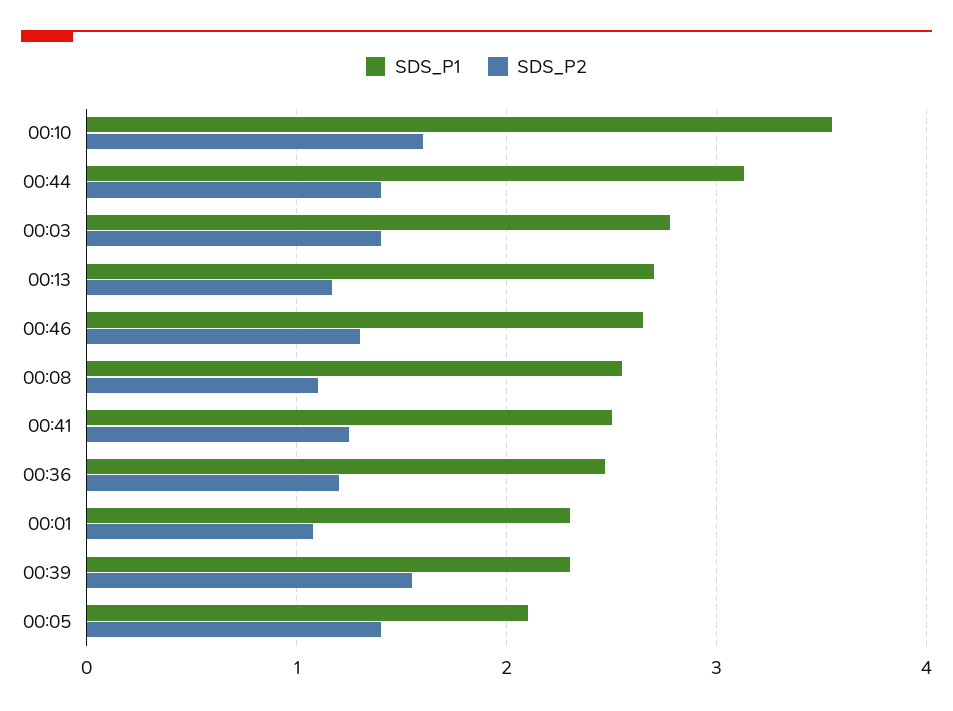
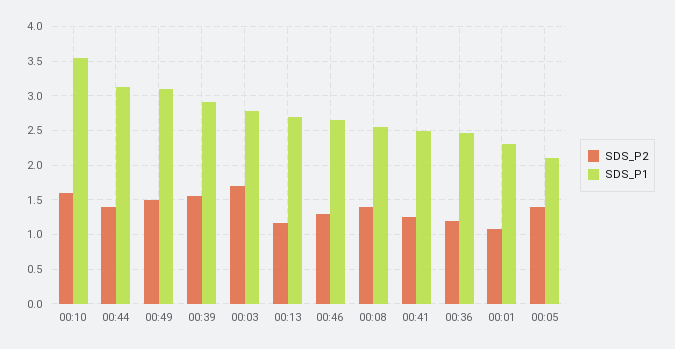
  {
    "SDS_P1": {
      "00:10": 3.6,
      "00:44": 3.1,
      "00:03": 2.8,
      "00:13": 2.7,
      "00:46": 2.7,
      "00:08": 2.6,
      "00:41": 2.5,
      "00:36": 2.5,
      "00:01": 2.3,
-     "00:39": 2.3,
+     "00:39": 2.9,
-     "00:05": 2.1
+     "00:05": 2.1,
+     "00:49": 3.1
    },
    "SDS_P2": {
      "00:10": 1.6,
      "00:44": 1.4,
-     "00:03": 1.4,
+     "00:03": 1.7,
      "00:13": 1.2,
      "00:46": 1.3,
-     "00:08": 1.1,
+     "00:08": 1.4,
      "00:41": 1.3,
      "00:36": 1.2,
      "00:01": 1.1,
      "00:39": 1.6,
-     "00:05": 1.4
+     "00:05": 1.4,
+     "00:49": 1.5
    }
  }

